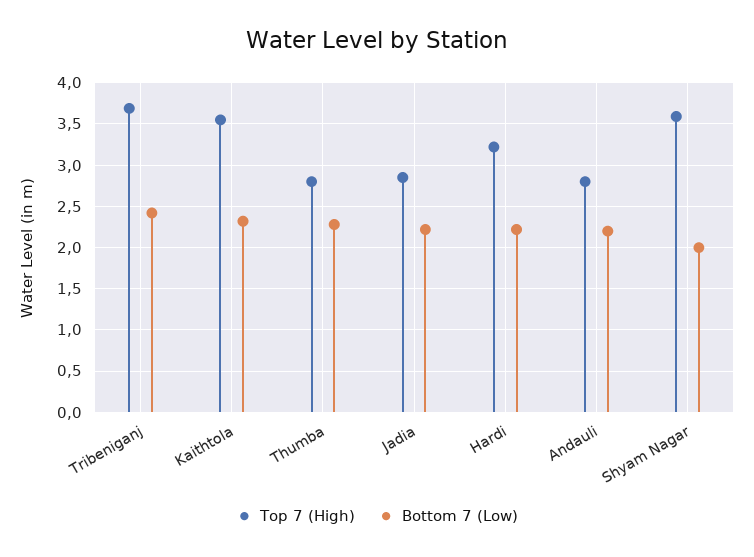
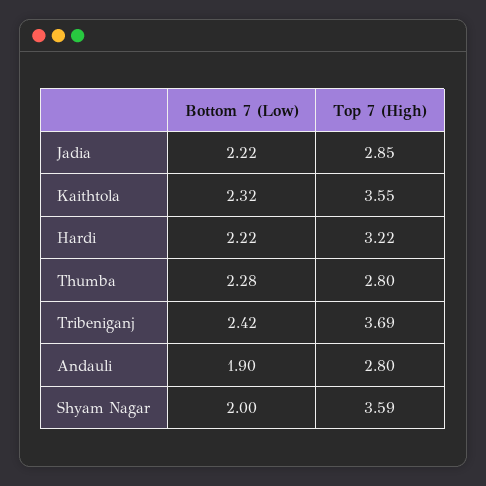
  {
    "Top 7 (High)": {
      "Tribeniganj": 3.69,
      "Kaithtola": 3.55,
      "Thumba": 2.8,
      "Jadia": 2.85,
      "Hardi": 3.22,
      "Andauli": 2.8,
      "Shyam Nagar": 3.59
    },
    "Bottom 7 (Low)": {
      "Tribeniganj": 2.42,
      "Kaithtola": 2.32,
      "Thumba": 2.28,
      "Jadia": 2.22,
      "Hardi": 2.22,
-     "Andauli": 2.2,
+     "Andauli": 1.9,
      "Shyam Nagar": 2
    }
  }

